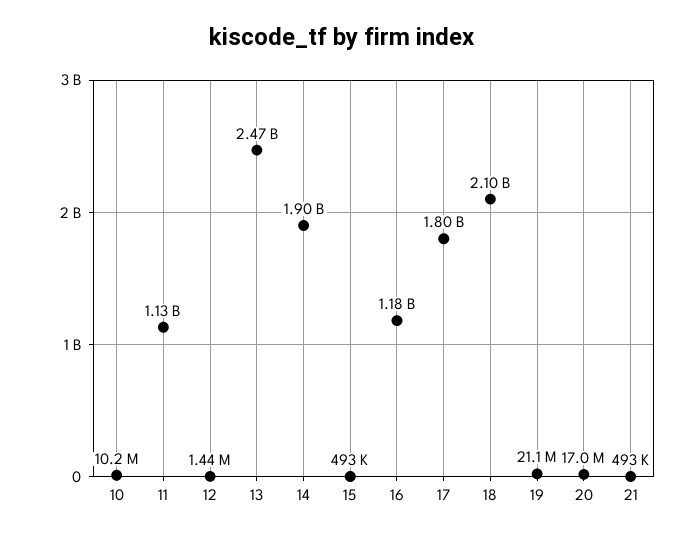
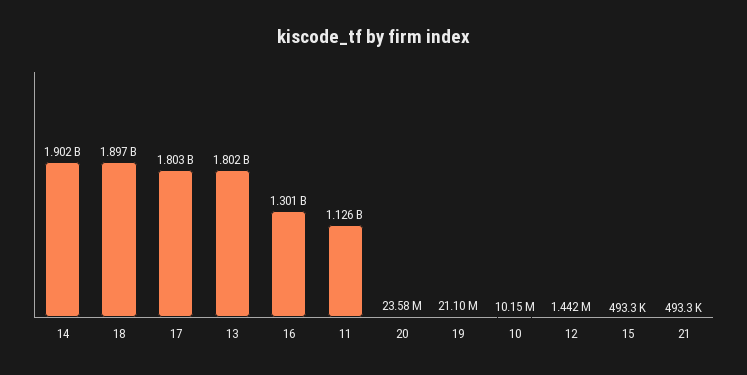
  {
    "10": 10150000,
    "11": 1126000000,
    "12": 1442000,
-   "13": 2470000000,
+   "13": 1802000000,
    "14": 1902000000,
    "15": 493300,
-   "16": 1180000000,
+   "16": 1301000000,
    "17": 1803000000,
-   "18": 2100000000,
+   "18": 1897000000,
    "19": 21100000,
-   "20": 17000000,
+   "20": 23580000,
    "21": 493300
  }

